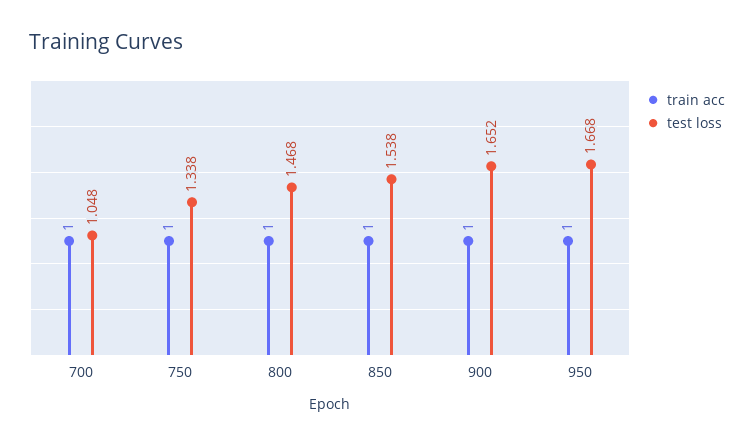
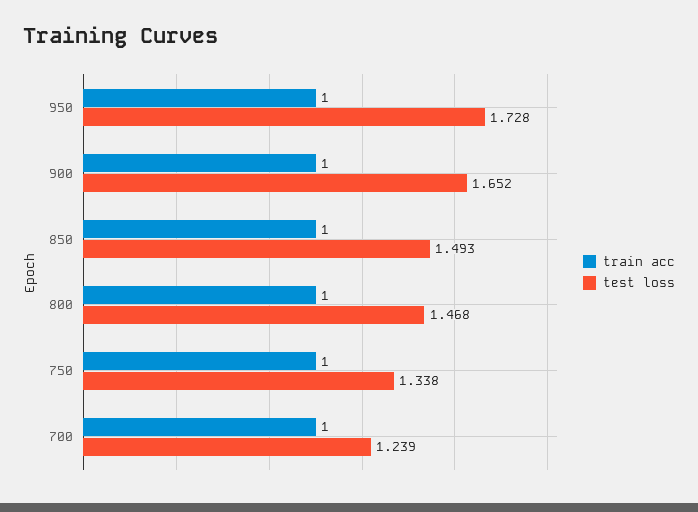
  {
    "train acc": {
      "700": 1,
      "750": 1,
      "800": 1,
      "850": 1,
      "900": 1,
      "950": 1
    },
    "test loss": {
-     "700": 1.048,
+     "700": 1.239,
      "750": 1.338,
      "800": 1.468,
-     "850": 1.538,
+     "850": 1.493,
      "900": 1.652,
-     "950": 1.668
+     "950": 1.728
    }
  }

